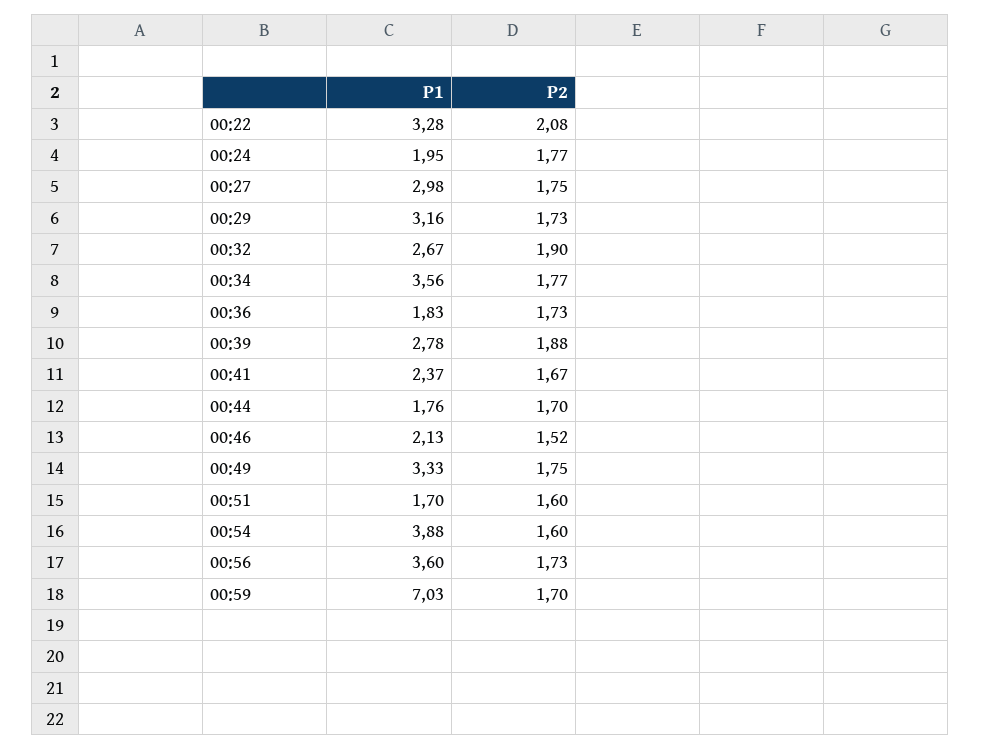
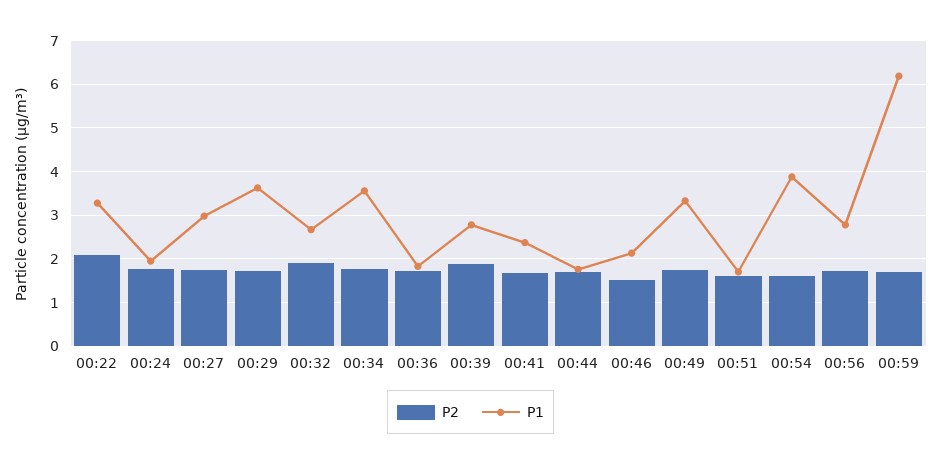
  {
    "P1": {
      "00:22": 3.28,
      "00:24": 1.95,
      "00:27": 2.98,
-     "00:29": 3.16,
+     "00:29": 3.6,
      "00:32": 2.67,
      "00:34": 3.56,
      "00:36": 1.83,
      "00:39": 2.78,
      "00:41": 2.37,
      "00:44": 1.76,
      "00:46": 2.13,
      "00:49": 3.33,
      "00:51": 1.7,
      "00:54": 3.88,
-     "00:56": 3.6,
+     "00:56": 2.8,
-     "00:59": 7.03
+     "00:59": 6.2
    },
    "P2": {
      "00:22": 2.08,
      "00:24": 1.77,
      "00:27": 1.75,
      "00:29": 1.73,
      "00:32": 1.9,
      "00:34": 1.77,
      "00:36": 1.73,
      "00:39": 1.88,
      "00:41": 1.67,
      "00:44": 1.7,
      "00:46": 1.52,
      "00:49": 1.75,
      "00:51": 1.6,
      "00:54": 1.6,
      "00:56": 1.73,
      "00:59": 1.7
    }
  }

